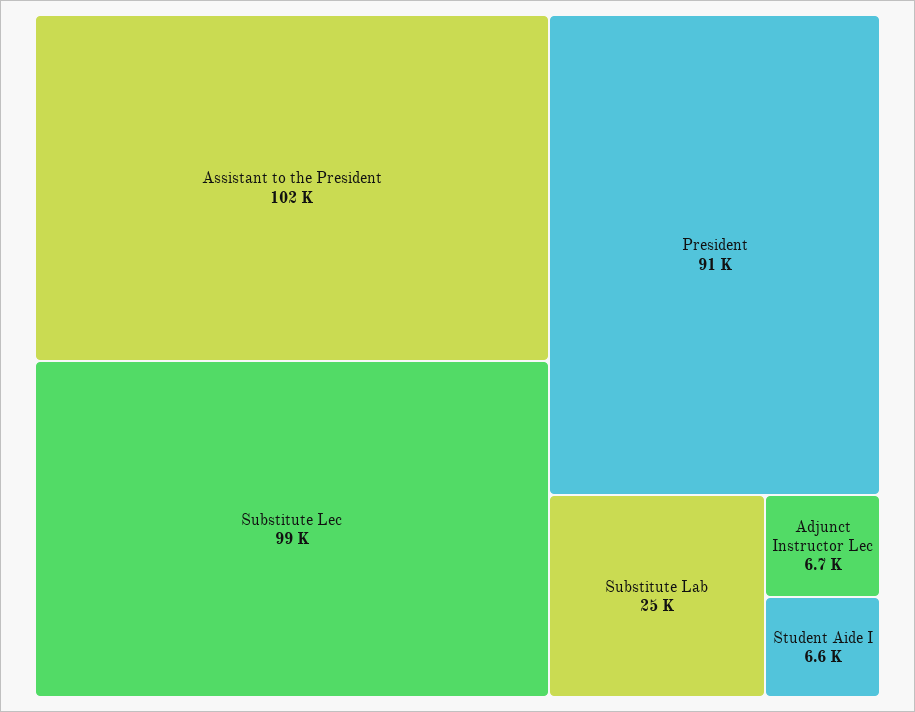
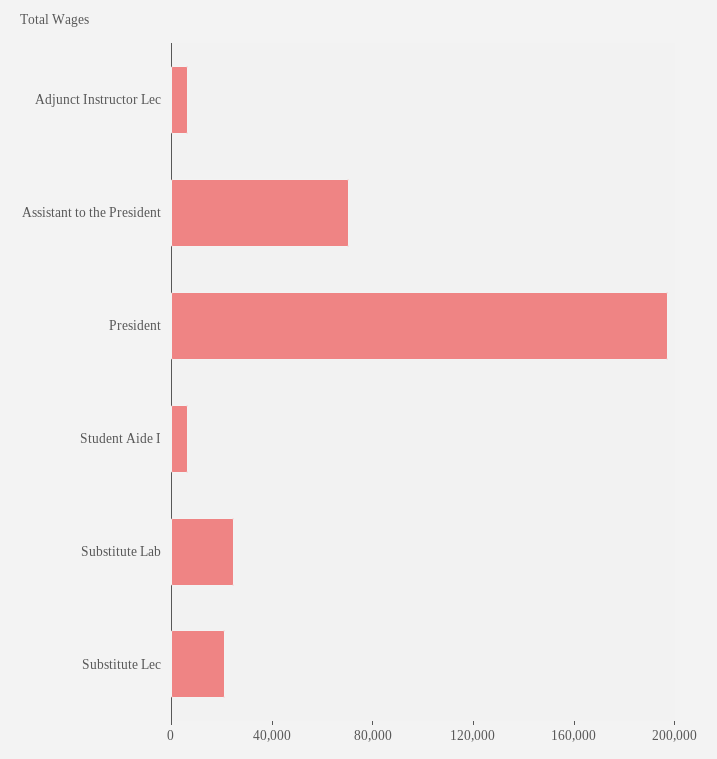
  {
-   "Assistant to the President": 102000,
+   "Assistant to the President": 70000,
-   "Substitute Lec": 99000,
+   "Substitute Lec": 20000,
-   "President": 91000,
+   "President": 200000,
    "Substitute Lab": 25000,
    "Adjunct Instructor Lec": 6700,
    "Student Aide I": 6600
  }

